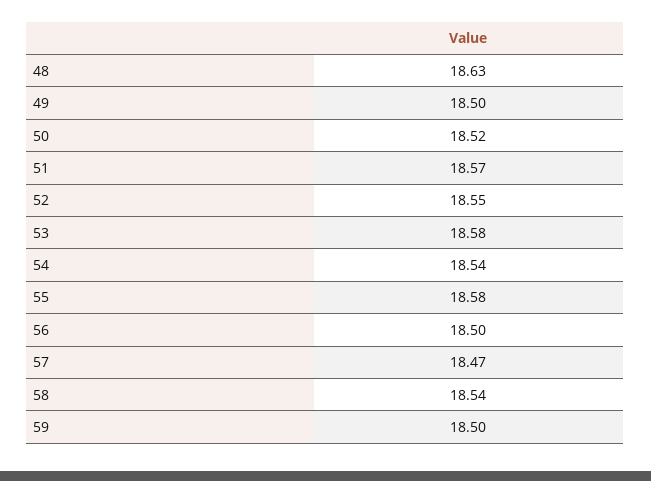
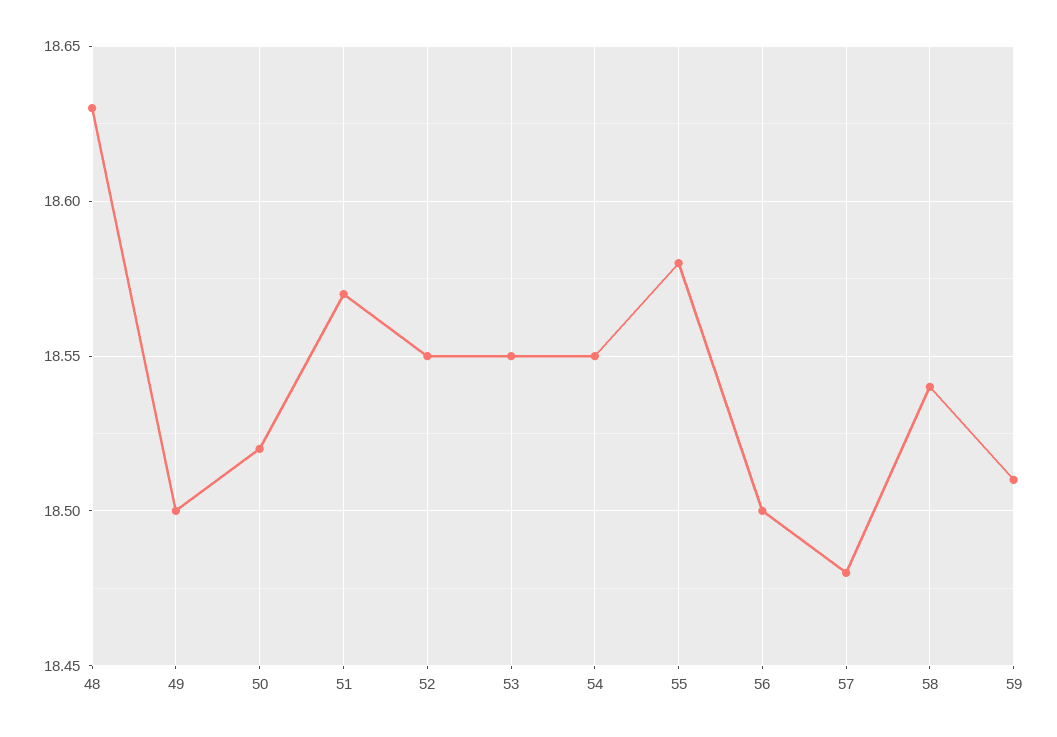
  {
    "48": 18.63,
    "49": 18.5,
    "50": 18.52,
    "51": 18.57,
    "52": 18.55,
-   "53": 18.58,
+   "53": 18.55,
-   "54": 18.54,
+   "54": 18.55,
    "55": 18.58,
    "56": 18.5,
-   "57": 18.47,
+   "57": 18.48,
    "58": 18.54,
-   "59": 18.5
+   "59": 18.51
  }

